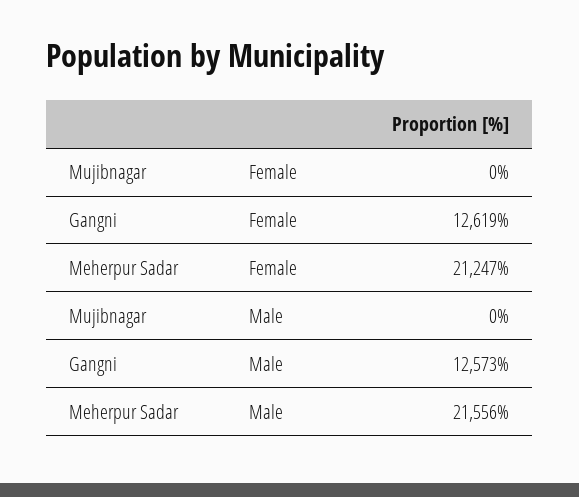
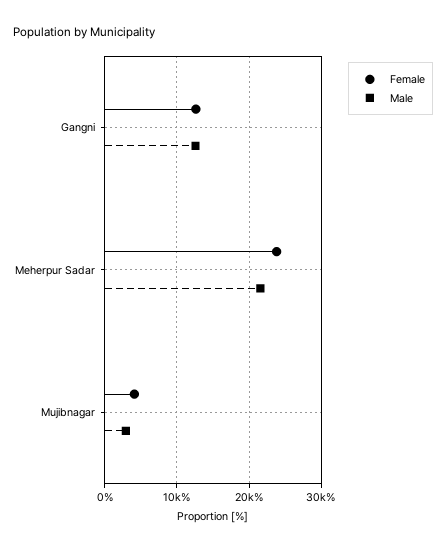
  {
    "Female": {
-     "Mujibnagar": 0,
+     "Mujibnagar": 4000,
      "Gangni": 12619,
-     "Meherpur Sadar": 21247
+     "Meherpur Sadar": 24000
    },
    "Male": {
-     "Mujibnagar": 0,
+     "Mujibnagar": 3000,
      "Gangni": 12573,
      "Meherpur Sadar": 21556
    }
  }

